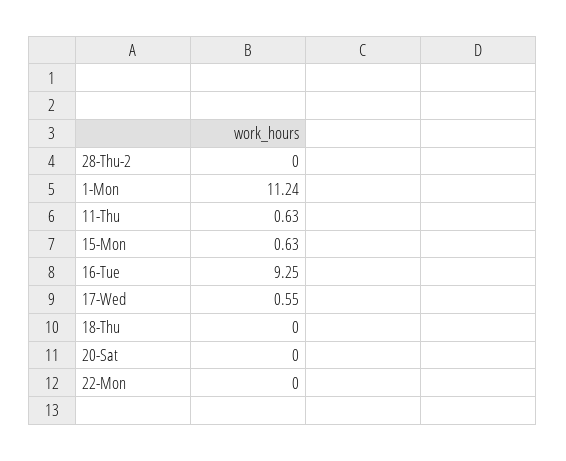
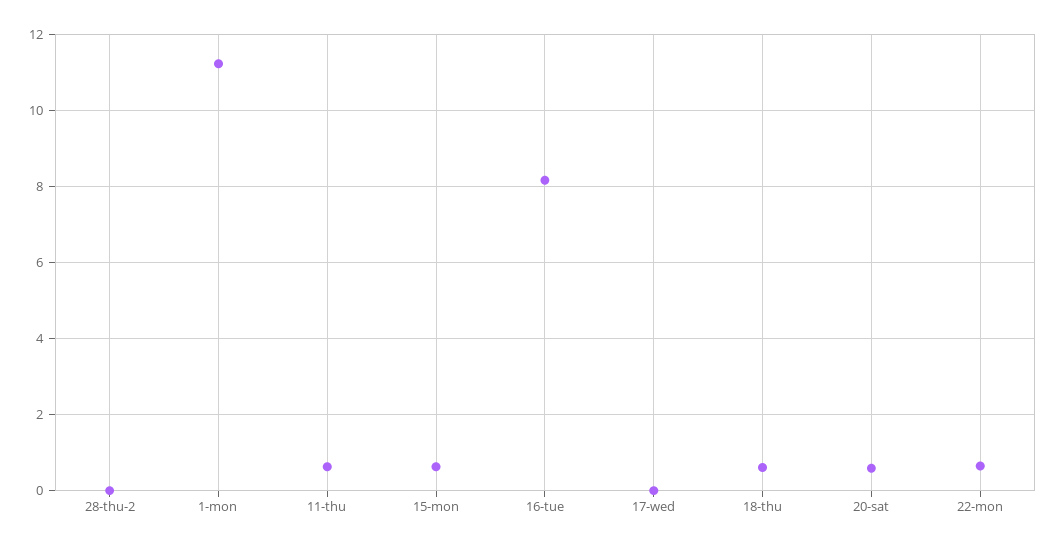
  {
    "28-Thu-2": 0,
    "1-Mon": 11.24,
    "11-Thu": 0.63,
    "15-Mon": 0.63,
-   "16-Tue": 9.25,
+   "16-Tue": 8.2,
-   "17-Wed": 0.55,
+   "17-Wed": 0,
-   "18-Thu": 0,
+   "18-Thu": 0.6,
-   "20-Sat": 0,
+   "20-Sat": 0.6,
-   "22-Mon": 0
+   "22-Mon": 0.6
  }

